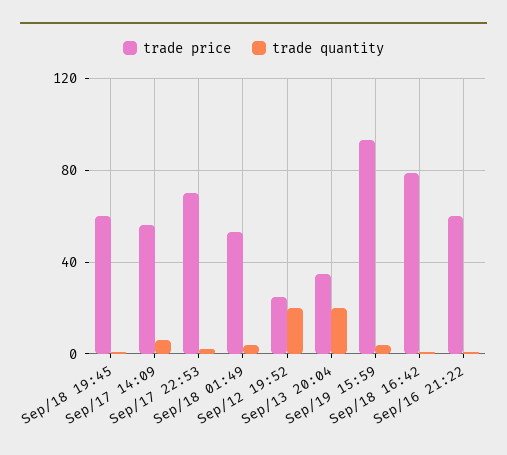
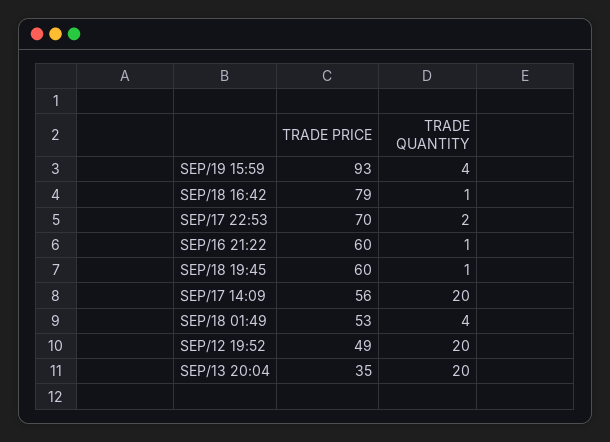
  {
    "trade price": {
      "Sep/18 19:45": 60,
      "Sep/17 14:09": 56,
      "Sep/17 22:53": 70,
      "Sep/18 01:49": 53,
-     "Sep/12 19:52": 25,
+     "Sep/12 19:52": 49,
      "Sep/13 20:04": 35,
      "Sep/19 15:59": 93,
      "Sep/18 16:42": 79,
      "Sep/16 21:22": 60
    },
    "trade quantity": {
      "Sep/18 19:45": 1,
-     "Sep/17 14:09": 5,
+     "Sep/17 14:09": 20,
      "Sep/17 22:53": 2,
      "Sep/18 01:49": 4,
      "Sep/12 19:52": 20,
      "Sep/13 20:04": 20,
      "Sep/19 15:59": 4,
      "Sep/18 16:42": 1,
      "Sep/16 21:22": 1
    }
  }

